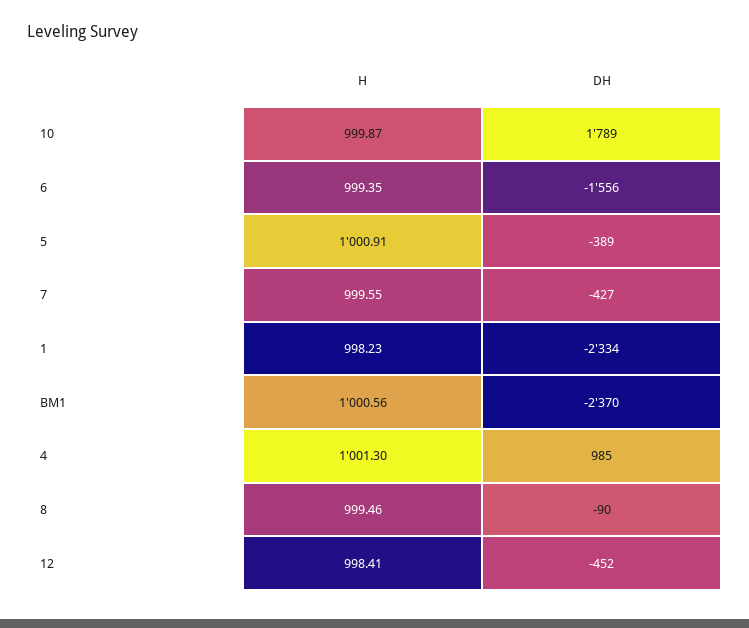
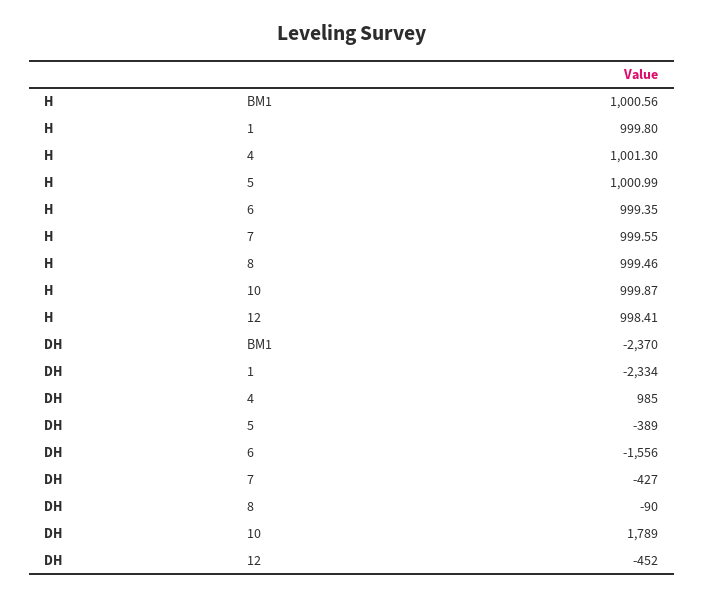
  {
    "H": {
      "10": 999.87,
      "6": 999.35,
-     "5": 1000.91,
+     "5": 1000.99,
      "7": 999.55,
-     "1": 998.23,
+     "1": 999.8,
      "BM1": 1000.56,
      "4": 1001.3,
      "8": 999.46,
      "12": 998.41
    },
    "DH": {
      "10": 1789,
      "6": -1556,
      "5": -389,
      "7": -427,
      "1": -2334,
      "BM1": -2370,
      "4": 985,
      "8": -90,
      "12": -452
    }
  }

